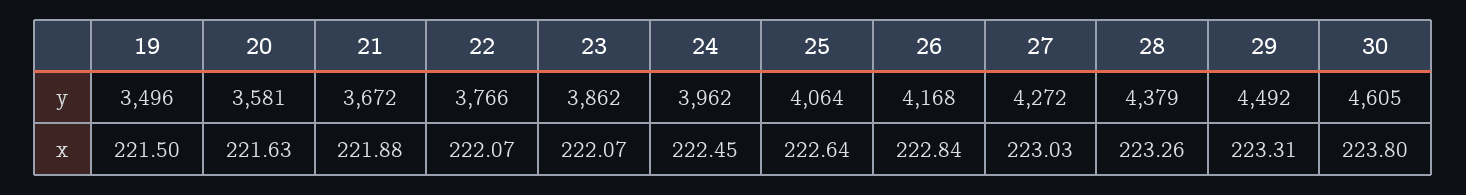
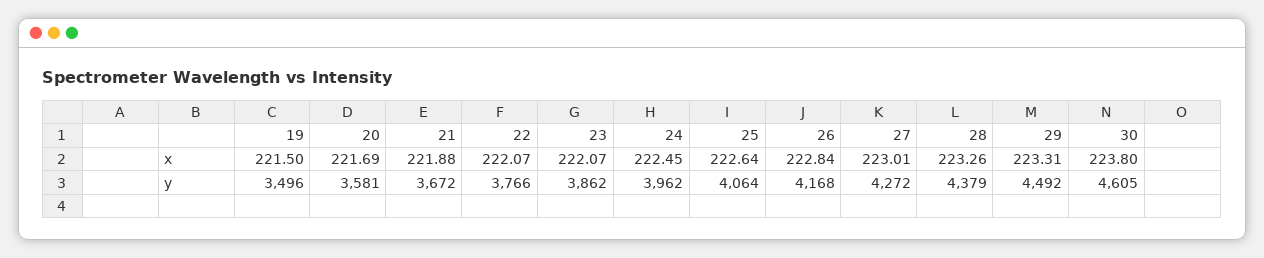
  {
    "19": {
      "y": 3496,
      "x": 221.5
    },
    "20": {
      "y": 3581,
-     "x": 221.63
+     "x": 221.69
    },
    "21": {
      "y": 3672,
      "x": 221.88
    },
    "22": {
      "y": 3766,
      "x": 222.07
    },
    "23": {
      "y": 3862,
      "x": 222.07
    },
    "24": {
      "y": 3962,
      "x": 222.45
    },
    "25": {
      "y": 4064,
      "x": 222.64
    },
    "26": {
      "y": 4168,
      "x": 222.84
    },
    "27": {
      "y": 4272,
-     "x": 223.03
+     "x": 223.01
    },
    "28": {
      "y": 4379,
      "x": 223.26
    },
    "29": {
      "y": 4492,
      "x": 223.31
    },
    "30": {
      "y": 4605,
      "x": 223.8
    }
  }

